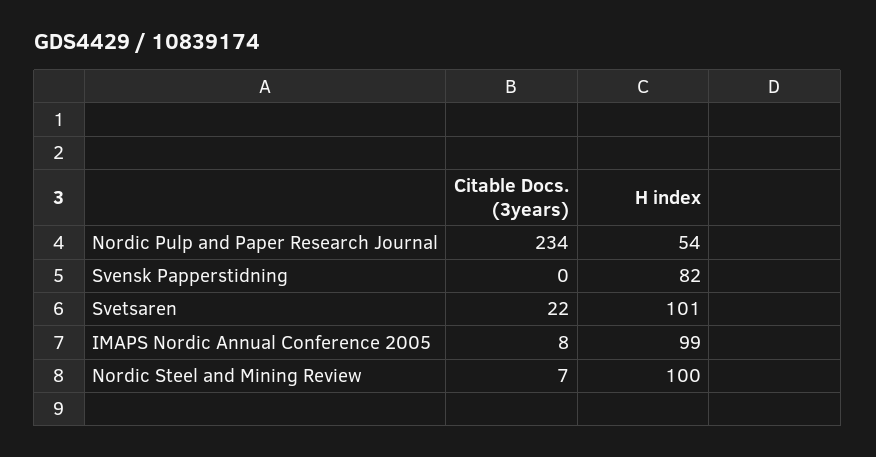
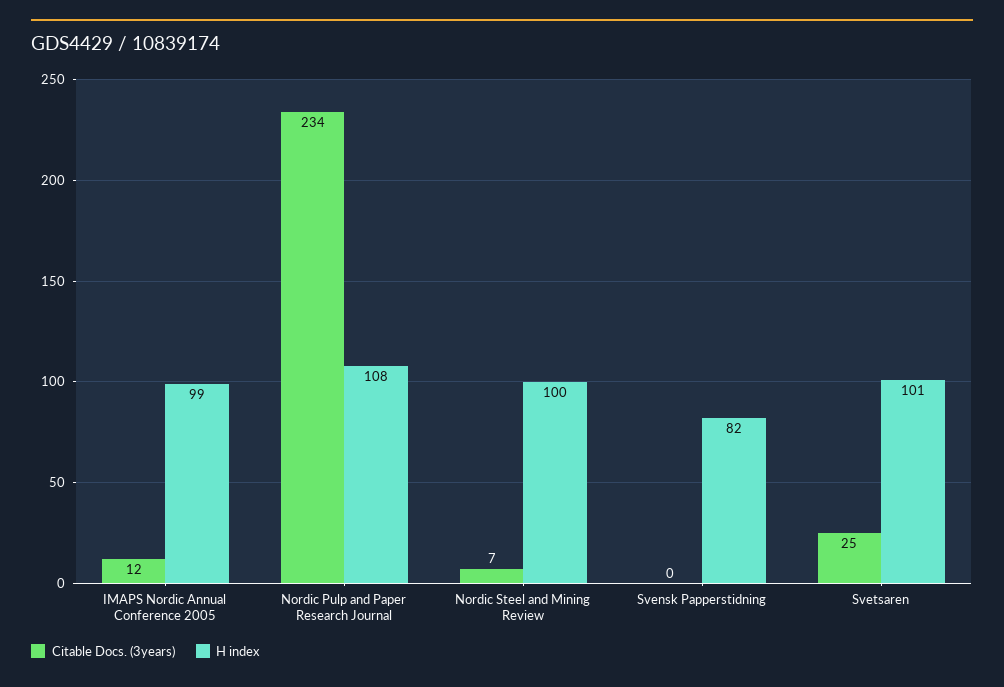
  {
    "Citable Docs. (3years)": {
      "Nordic Pulp and Paper Research Journal": 234,
      "Svensk Papperstidning": 0,
-     "Svetsaren": 22,
+     "Svetsaren": 25,
-     "IMAPS Nordic Annual Conference 2005": 8,
+     "IMAPS Nordic Annual Conference 2005": 12,
      "Nordic Steel and Mining Review": 7
    },
    "H index": {
-     "Nordic Pulp and Paper Research Journal": 54,
+     "Nordic Pulp and Paper Research Journal": 108,
      "Svensk Papperstidning": 82,
      "Svetsaren": 101,
      "IMAPS Nordic Annual Conference 2005": 99,
      "Nordic Steel and Mining Review": 100
    }
  }

